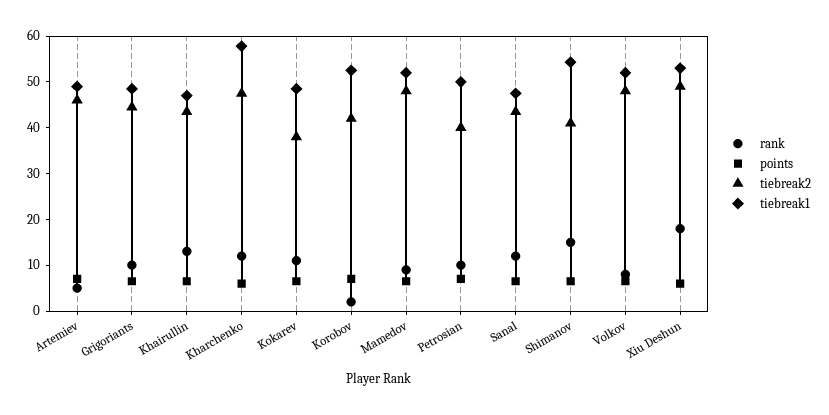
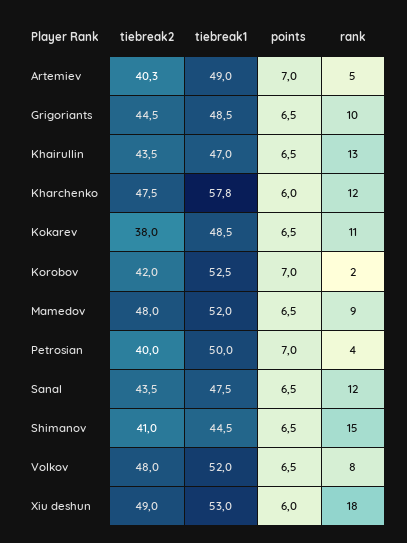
  {
    "rank": {
      "Artemiev": 5,
      "Grigoriants": 10,
      "Khairullin": 13,
      "Kharchenko": 12,
      "Kokarev": 11,
      "Korobov": 2,
      "Mamedov": 9,
-     "Petrosian": 10,
+     "Petrosian": 4,
      "Sanal": 12,
      "Shimanov": 15,
      "Volkov": 8,
      "Xiu Deshun": 18
    },
    "points": {
      "Artemiev": 7,
      "Grigoriants": 6.5,
      "Khairullin": 6.5,
      "Kharchenko": 6,
      "Kokarev": 6.5,
      "Korobov": 7,
      "Mamedov": 6.5,
      "Petrosian": 7,
      "Sanal": 6.5,
      "Shimanov": 6.5,
      "Volkov": 6.5,
      "Xiu Deshun": 6
    },
    "tiebreak2": {
-     "Artemiev": 46,
+     "Artemiev": 40.3,
      "Grigoriants": 44.5,
      "Khairullin": 43.5,
      "Kharchenko": 47.5,
      "Kokarev": 38,
      "Korobov": 42,
      "Mamedov": 48,
      "Petrosian": 40,
      "Sanal": 43.5,
      "Shimanov": 41,
      "Volkov": 48,
      "Xiu Deshun": 49
    },
    "tiebreak1": {
      "Artemiev": 49,
      "Grigoriants": 48.5,
      "Khairullin": 47,
      "Kharchenko": 57.8,
      "Kokarev": 48.5,
      "Korobov": 52.5,
      "Mamedov": 52,
      "Petrosian": 50,
      "Sanal": 47.5,
-     "Shimanov": 54,
+     "Shimanov": 44.5,
      "Volkov": 52,
      "Xiu Deshun": 53
    }
  }

